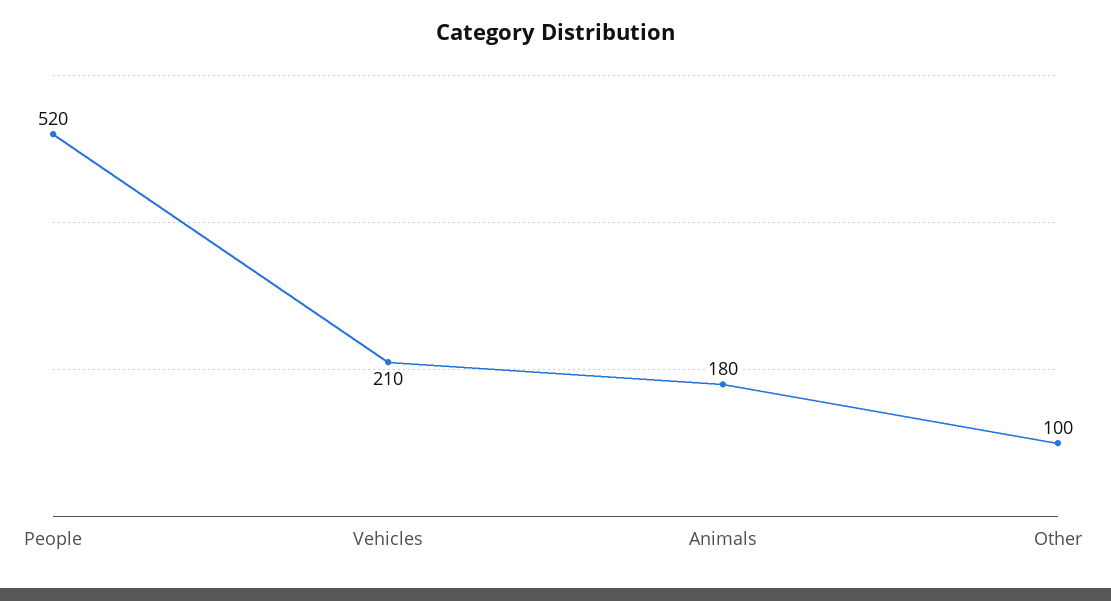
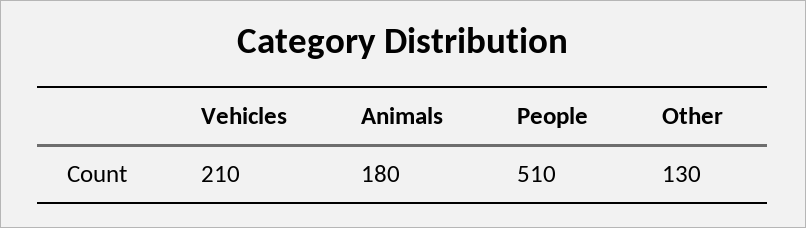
  {
-   "People": 520,
+   "People": 510,
    "Vehicles": 210,
    "Animals": 180,
-   "Other": 100
+   "Other": 130
  }

